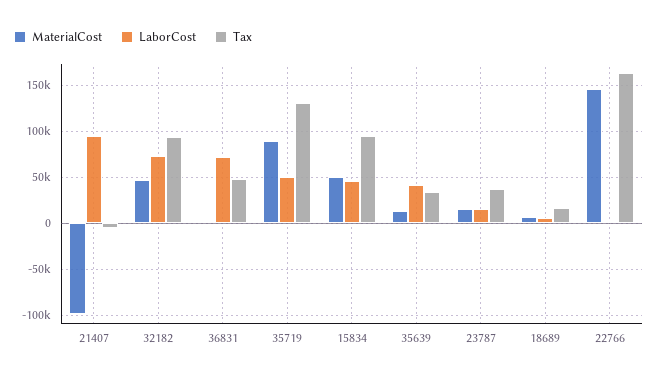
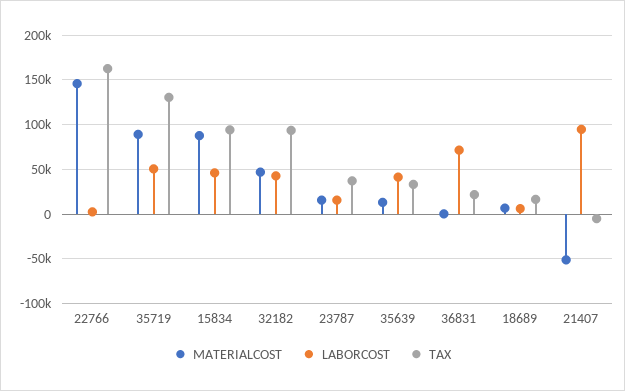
  {
    "MaterialCost": {
-     "21407": -100000,
+     "21407": -50000,
      "32182": 50000,
      "36831": 0,
      "35719": 90000,
-     "15834": 50000,
+     "15834": 90000,
      "35639": 10000,
      "23787": 20000,
      "18689": 10000,
      "22766": 150000
    },
    "LaborCost": {
      "21407": 90000,
-     "32182": 70000,
+     "32182": 40000,
      "36831": 70000,
      "35719": 50000,
      "15834": 50000,
      "35639": 40000,
      "23787": 20000,
      "18689": 10000,
      "22766": 0
    },
    "Tax": {
      "21407": -10000,
      "32182": 90000,
-     "36831": 50000,
+     "36831": 20000,
      "35719": 130000,
      "15834": 90000,
      "35639": 30000,
      "23787": 40000,
      "18689": 20000,
      "22766": 160000
    }
  }

